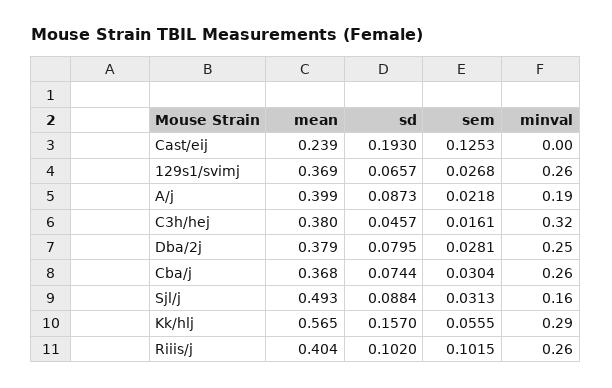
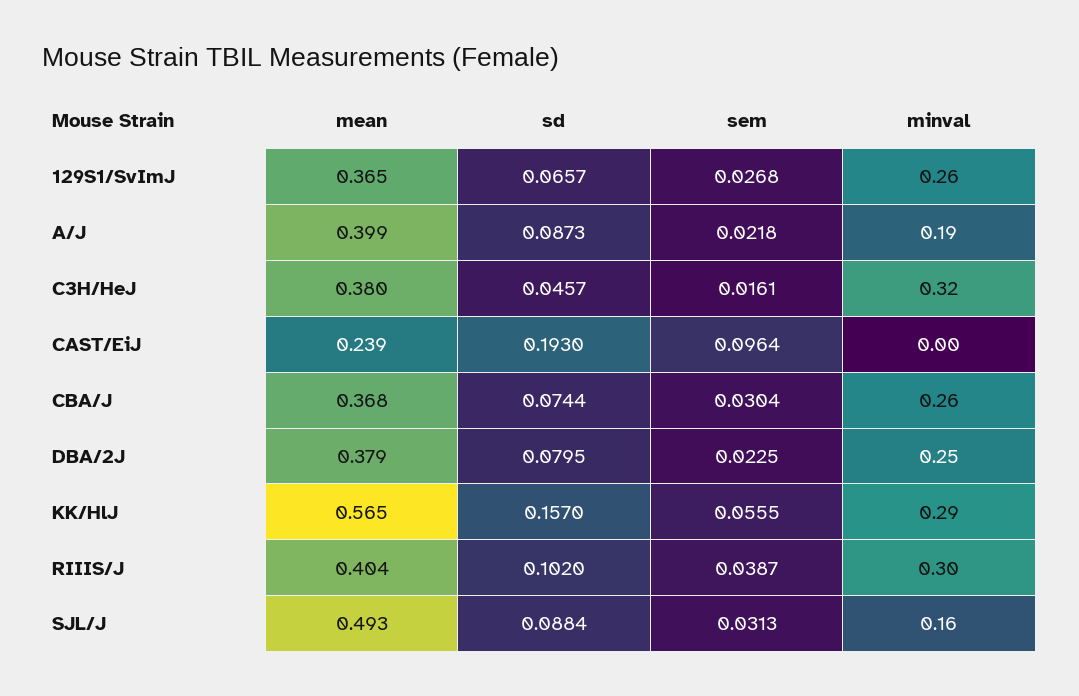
  {
    "mean": {
      "Cast/eij": 0.239,
-     "129s1/svimj": 0.369,
+     "129s1/svimj": 0.365,
      "A/j": 0.399,
      "C3h/hej": 0.38,
      "Dba/2j": 0.379,
      "Cba/j": 0.368,
      "Sjl/j": 0.493,
      "Kk/hlj": 0.565,
      "Riiis/j": 0.404
    },
    "sd": {
      "Cast/eij": 0.193,
      "129s1/svimj": 0.0657,
      "A/j": 0.0873,
      "C3h/hej": 0.0457,
      "Dba/2j": 0.0795,
      "Cba/j": 0.0744,
      "Sjl/j": 0.0884,
      "Kk/hlj": 0.157,
      "Riiis/j": 0.102
    },
    "sem": {
-     "Cast/eij": 0.1253,
+     "Cast/eij": 0.0964,
      "129s1/svimj": 0.0268,
      "A/j": 0.0218,
      "C3h/hej": 0.0161,
-     "Dba/2j": 0.0281,
+     "Dba/2j": 0.0225,
      "Cba/j": 0.0304,
      "Sjl/j": 0.0313,
      "Kk/hlj": 0.0555,
-     "Riiis/j": 0.1015
+     "Riiis/j": 0.0387
    },
    "minval": {
      "Cast/eij": 0,
      "129s1/svimj": 0.26,
      "A/j": 0.19,
      "C3h/hej": 0.32,
      "Dba/2j": 0.25,
      "Cba/j": 0.26,
      "Sjl/j": 0.16,
      "Kk/hlj": 0.29,
-     "Riiis/j": 0.26
+     "Riiis/j": 0.3
    }
  }

